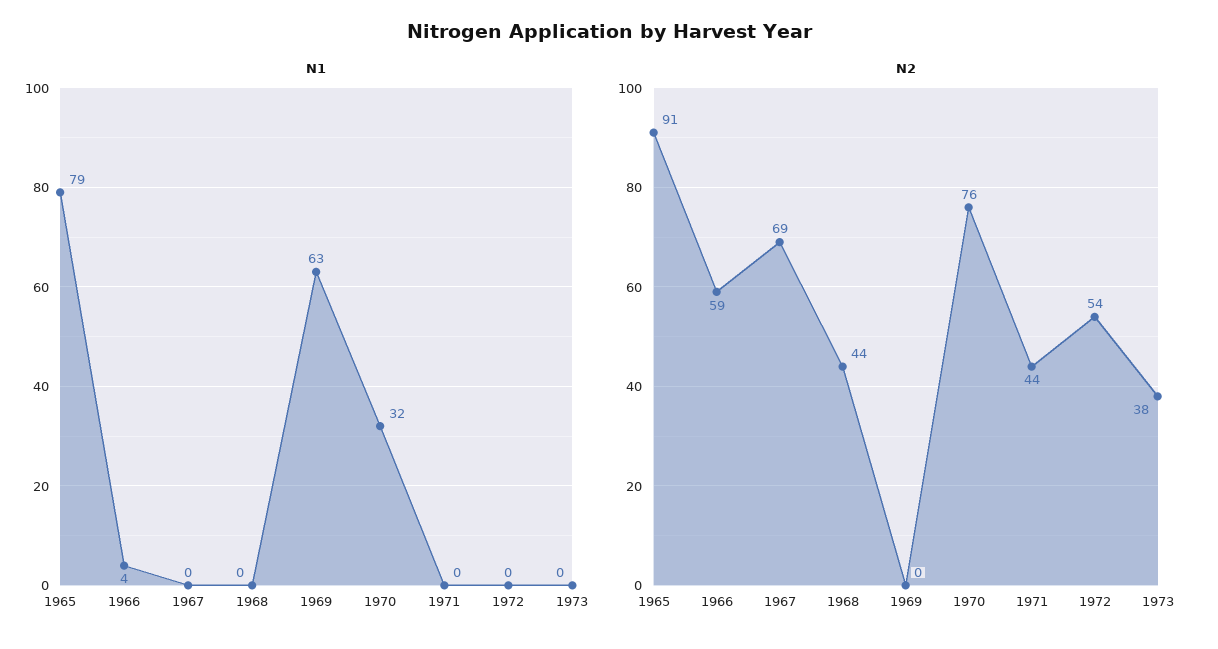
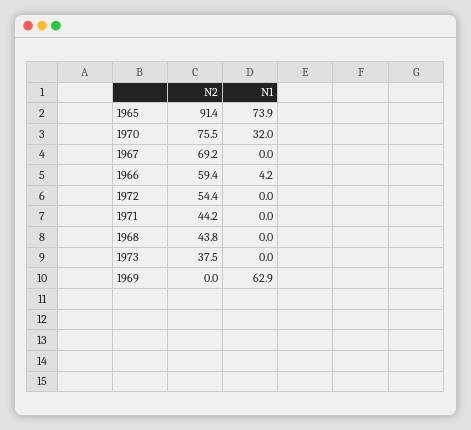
  {
    "N1": {
-     "1965": 79,
+     "1965": 73.9,
      "1966": 4.2,
      "1967": 0,
      "1968": 0,
      "1969": 62.9,
      "1970": 32,
      "1971": 0,
      "1972": 0,
      "1973": 0
    },
    "N2": {
      "1965": 91.4,
      "1966": 59.4,
      "1967": 69.2,
      "1968": 43.8,
      "1969": 0,
      "1970": 75.5,
      "1971": 44.2,
      "1972": 54.4,
      "1973": 37.5
    }
  }

